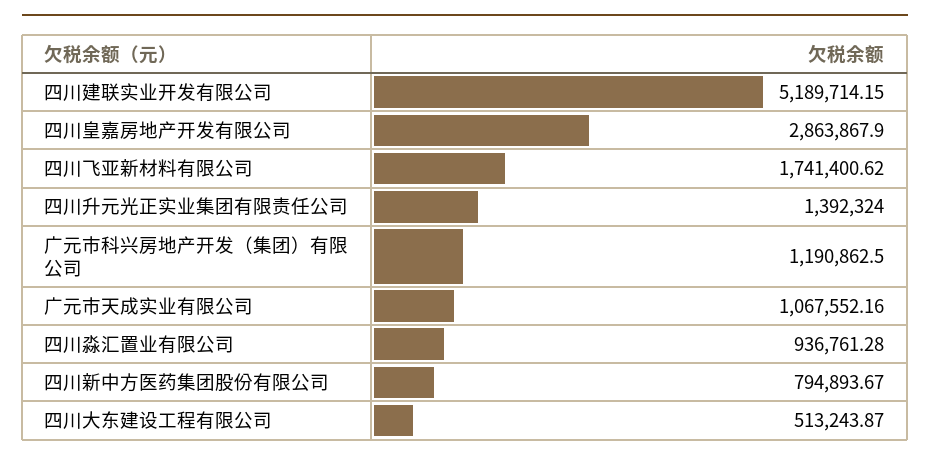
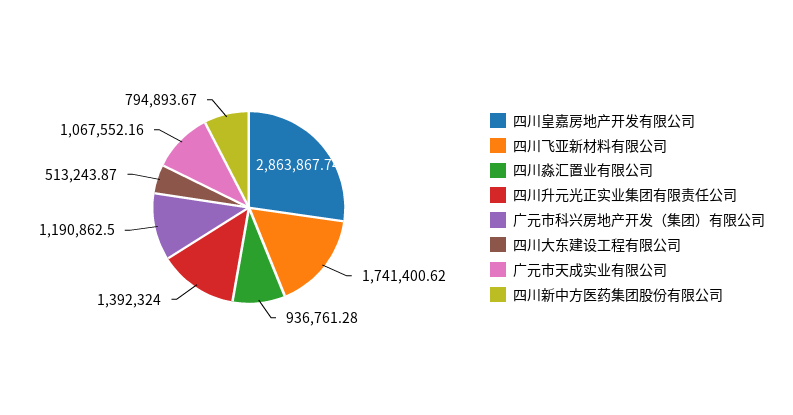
  {
-   "四川建联实业开发有限公司": 5189714.15,
-   "四川皇嘉房地产开发有限公司": 2863867.9,
+   "四川皇嘉房地产开发有限公司": 2863867.74,
    "四川飞亚新材料有限公司": 1741400.62,
    "四川升元光正实业集团有限责任公司": 1392324,
    "广元市科兴房地产开发（集团）有限公司": 1190862.5,
    "广元市天成实业有限公司": 1067552.16,
    "四川淼汇置业有限公司": 936761.28,
    "四川新中方医药集团股份有限公司": 794893.67,
    "四川大东建设工程有限公司": 513243.87
  }

